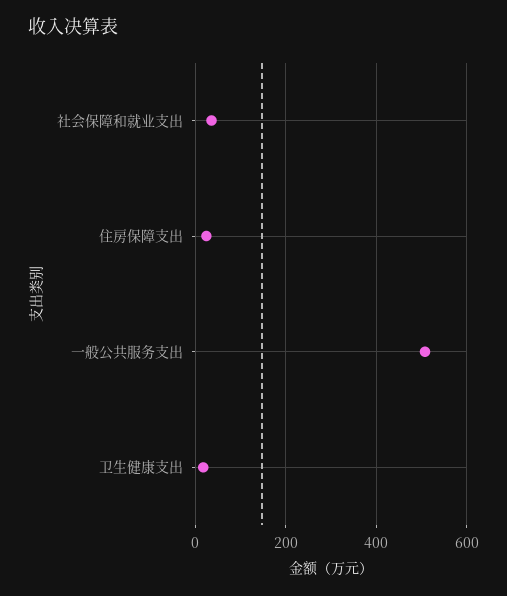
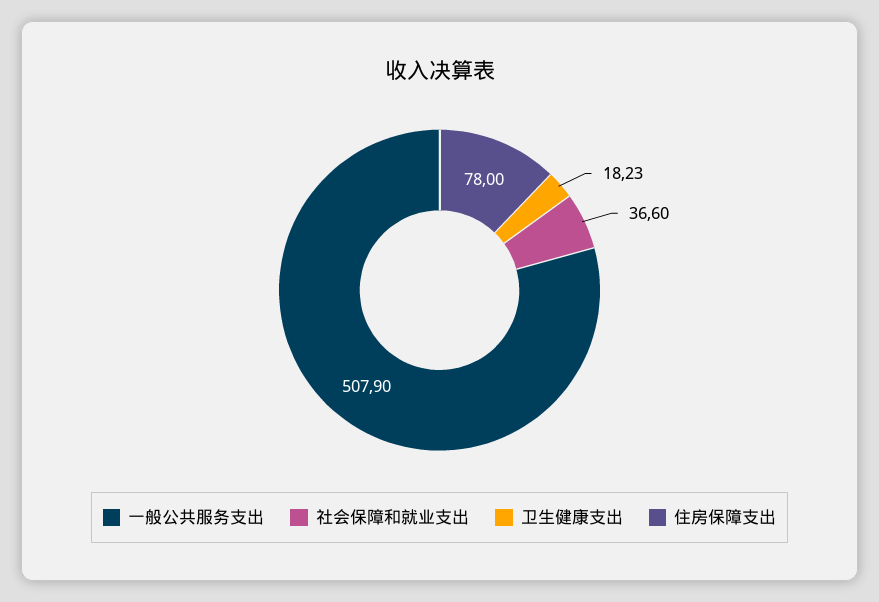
  {
    "社会保障和就业支出": 36.6,
-   "住房保障支出": 20,
+   "住房保障支出": 78,
    "一般公共服务支出": 507.9,
    "卫生健康支出": 18.23
  }

